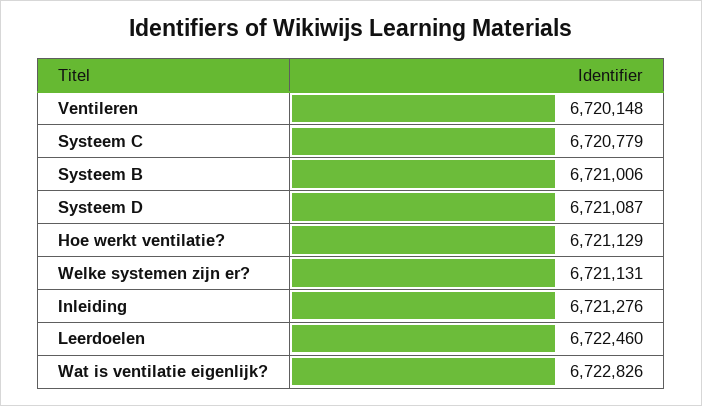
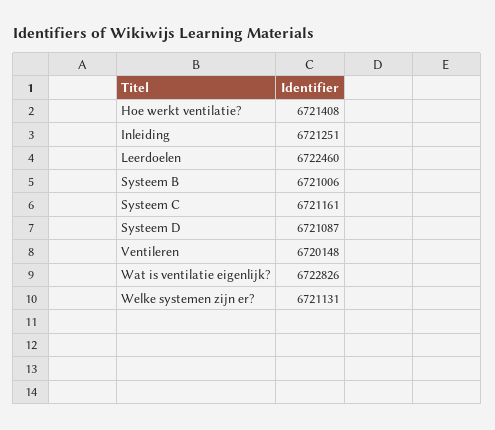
  {
    "Ventileren": 6720148,
-   "Systeem C": 6720779,
+   "Systeem C": 6721161,
    "Systeem B": 6721006,
    "Systeem D": 6721087,
-   "Hoe werkt ventilatie?": 6721129,
+   "Hoe werkt ventilatie?": 6721408,
    "Welke systemen zijn er?": 6721131,
-   "Inleiding": 6721276,
+   "Inleiding": 6721251,
    "Leerdoelen": 6722460,
    "Wat is ventilatie eigenlijk?": 6722826
  }

